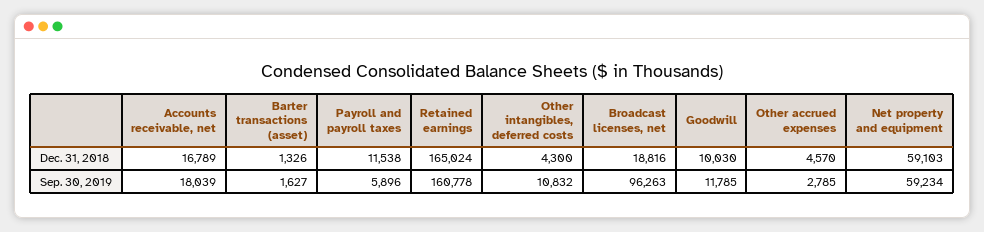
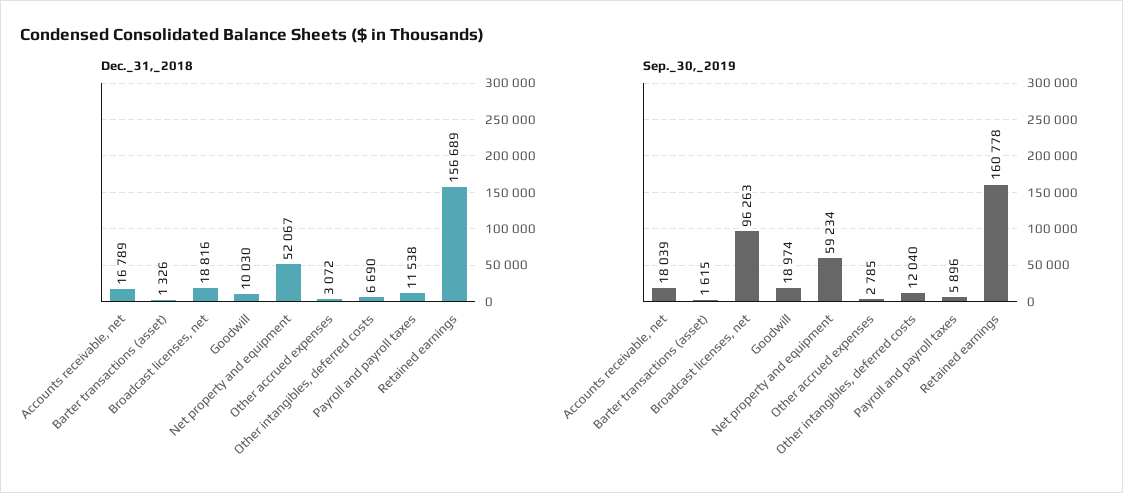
  {
    "Dec. 31, 2018": {
      "Accounts receivable, net": 16789,
      "Barter transactions (asset)": 1326,
      "Payroll and payroll taxes": 11538,
-     "Retained earnings": 165024,
+     "Retained earnings": 156689,
-     "Other intangibles, deferred costs": 4300,
+     "Other intangibles, deferred costs": 6690,
      "Broadcast licenses, net": 18816,
      "Goodwill": 10030,
-     "Other accrued expenses": 4570,
+     "Other accrued expenses": 3072,
-     "Net property and equipment": 59103
+     "Net property and equipment": 52067
    },
    "Sep. 30, 2019": {
      "Accounts receivable, net": 18039,
-     "Barter transactions (asset)": 1627,
+     "Barter transactions (asset)": 1615,
      "Payroll and payroll taxes": 5896,
      "Retained earnings": 160778,
-     "Other intangibles, deferred costs": 10832,
+     "Other intangibles, deferred costs": 12040,
      "Broadcast licenses, net": 96263,
-     "Goodwill": 11785,
+     "Goodwill": 18974,
      "Other accrued expenses": 2785,
      "Net property and equipment": 59234
    }
  }

